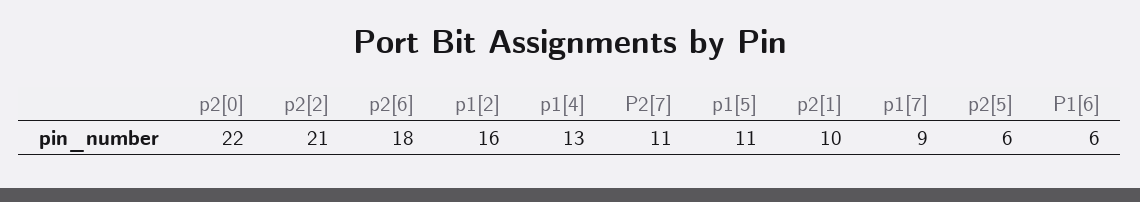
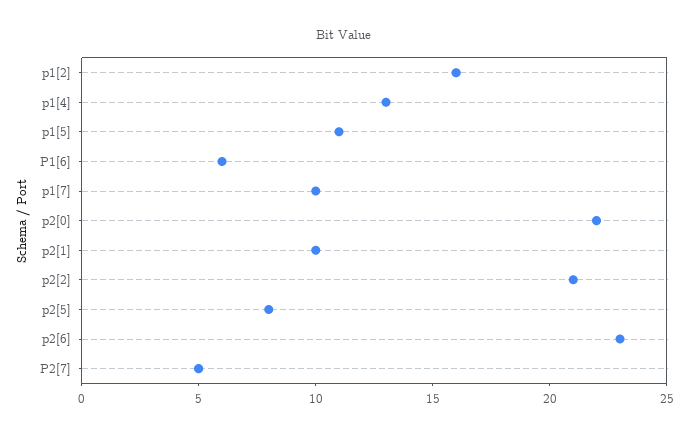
  {
    "p2[0]": 22,
    "p2[2]": 21,
-   "p2[6]": 18,
+   "p2[6]": 23,
    "p1[2]": 16,
    "p1[4]": 13,
-   "P2[7]": 11,
+   "P2[7]": 5,
    "p1[5]": 11,
    "p2[1]": 10,
-   "p1[7]": 9,
+   "p1[7]": 10,
-   "p2[5]": 6,
+   "p2[5]": 8,
    "P1[6]": 6
  }

